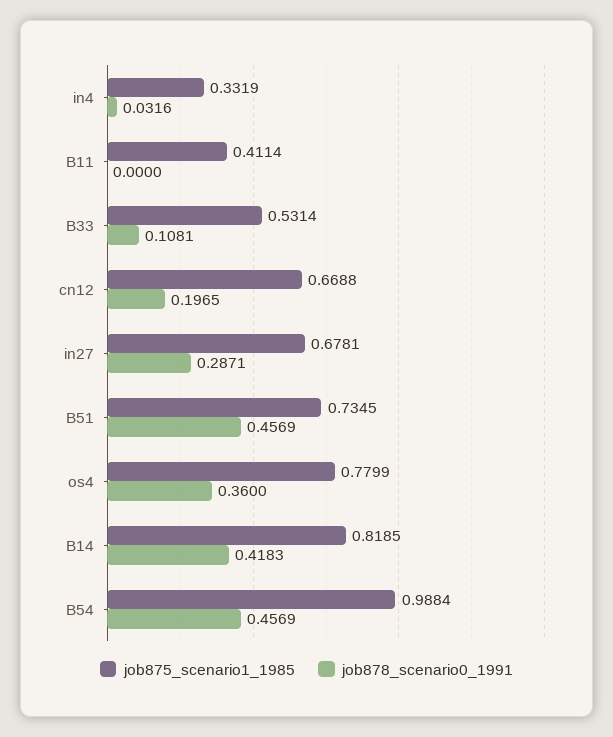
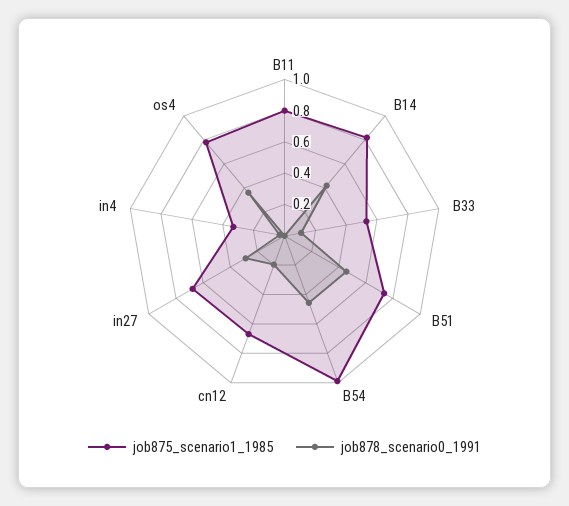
  {
    "job875_scenario1_1985": {
      "in4": 0.3319,
-     "B11": 0.4114,
+     "B11": 0.8,
      "B33": 0.5314,
      "cn12": 0.6688,
      "in27": 0.6781,
      "B51": 0.7345,
      "os4": 0.7799,
      "B14": 0.8185,
      "B54": 0.9884
    },
    "job878_scenario0_1991": {
      "in4": 0.0316,
      "B11": 0,
      "B33": 0.1081,
      "cn12": 0.1965,
      "in27": 0.2871,
      "B51": 0.4569,
      "os4": 0.36,
      "B14": 0.4183,
      "B54": 0.4569
    }
  }

